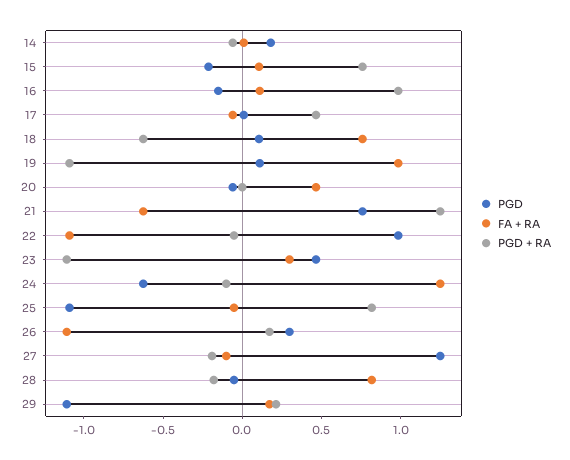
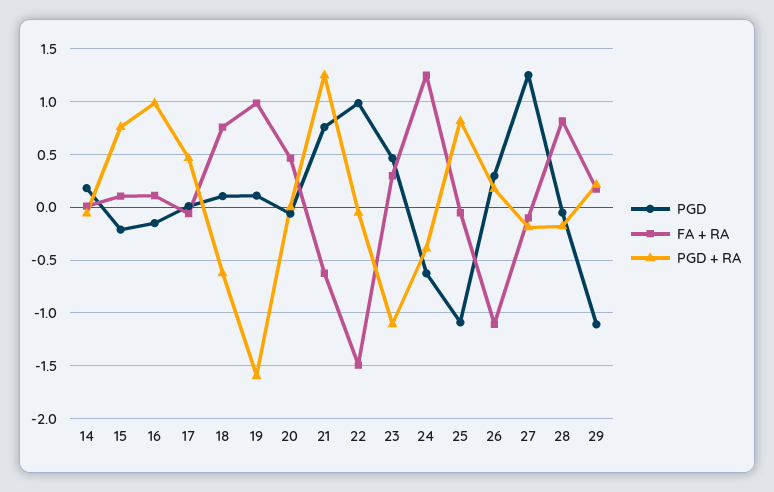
  {
    "PGD": {
      "14": 0.2,
      "15": -0.2,
      "16": -0.2,
      "17": 0,
      "18": 0.1,
      "19": 0.1,
      "20": -0.1,
      "21": 0.8,
      "22": 1,
      "23": 0.5,
      "24": -0.6,
      "25": -1.1,
      "26": 0.3,
      "27": 1.3,
      "28": -0.1,
      "29": -1.1
    },
    "FA + RA": {
      "14": 0,
      "15": 0.1,
      "16": 0.1,
      "17": -0.1,
      "18": 0.8,
      "19": 1,
      "20": 0.5,
      "21": -0.6,
-     "22": -1.1,
+     "22": -1.5,
      "23": 0.3,
      "24": 1.3,
      "25": -0.1,
      "26": -1.1,
      "27": -0.1,
      "28": 0.8,
      "29": 0.2
    },
    "PGD + RA": {
      "14": -0.1,
      "15": 0.8,
      "16": 1,
      "17": 0.5,
      "18": -0.6,
-     "19": -1.1,
+     "19": -1.6,
      "20": 0,
      "21": 1.3,
      "22": -0.1,
      "23": -1.1,
-     "24": -0.1,
+     "24": -0.4,
      "25": 0.8,
      "26": 0.2,
      "27": -0.2,
      "28": -0.2,
      "29": 0.2
    }
  }

